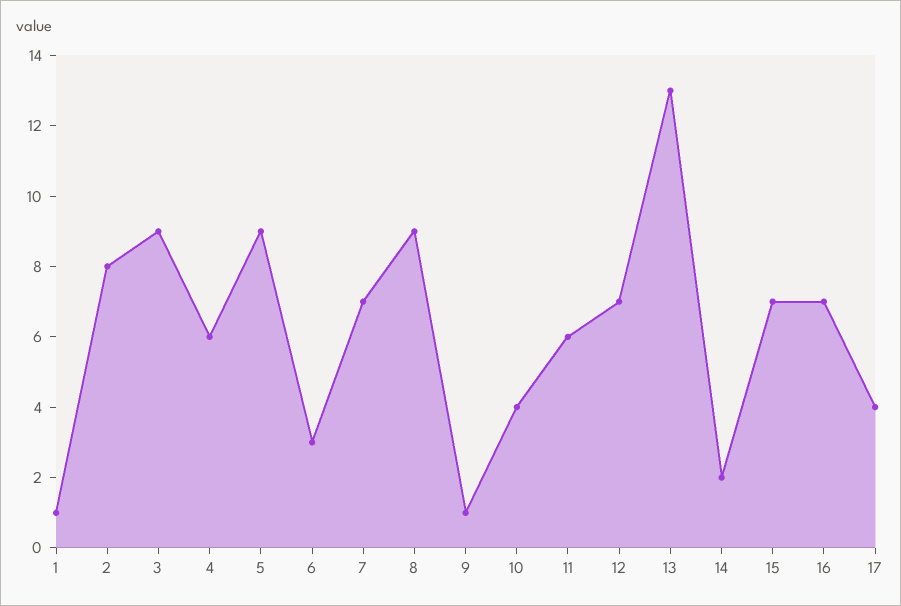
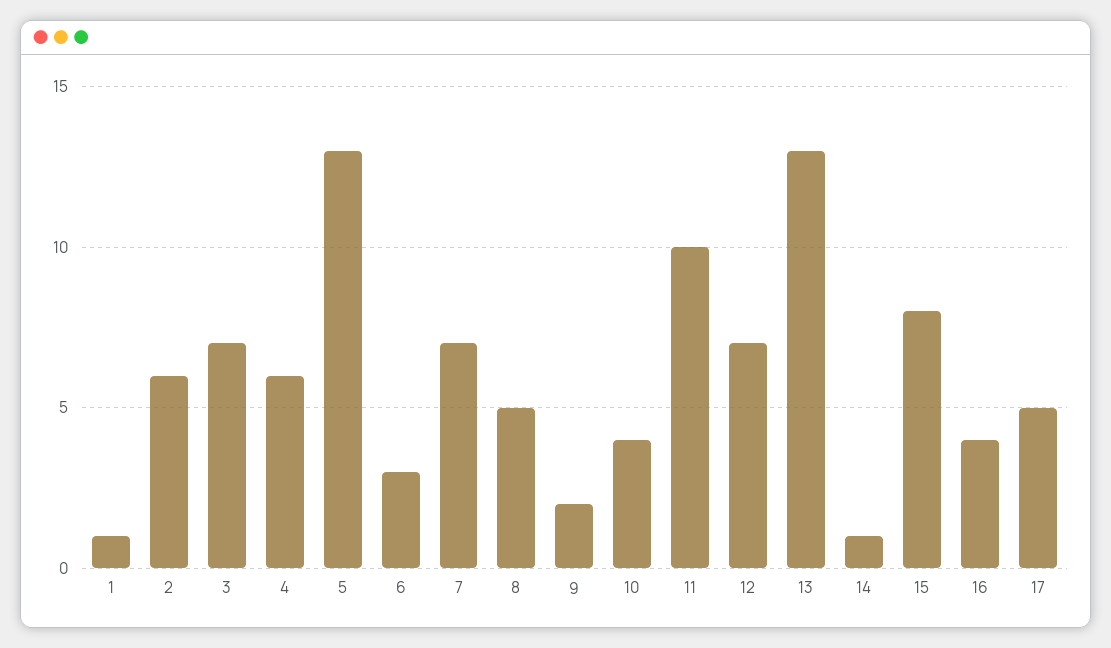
  {
    "1": 1,
-   "2": 8,
+   "2": 6,
-   "3": 9,
+   "3": 7,
    "4": 6,
-   "5": 9,
+   "5": 13,
    "6": 3,
    "7": 7,
-   "8": 9,
+   "8": 5,
-   "9": 1,
+   "9": 2,
    "10": 4,
-   "11": 6,
+   "11": 10,
    "12": 7,
    "13": 13,
-   "14": 2,
+   "14": 1,
-   "15": 7,
+   "15": 8,
-   "16": 7,
+   "16": 4,
-   "17": 4
+   "17": 5
  }

